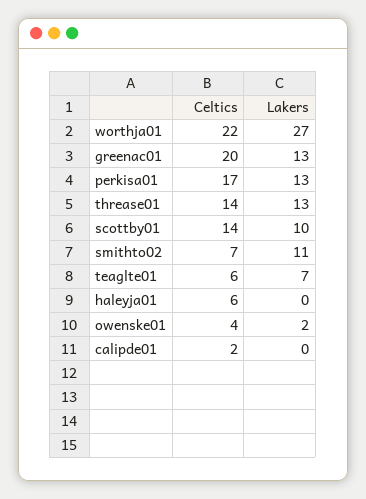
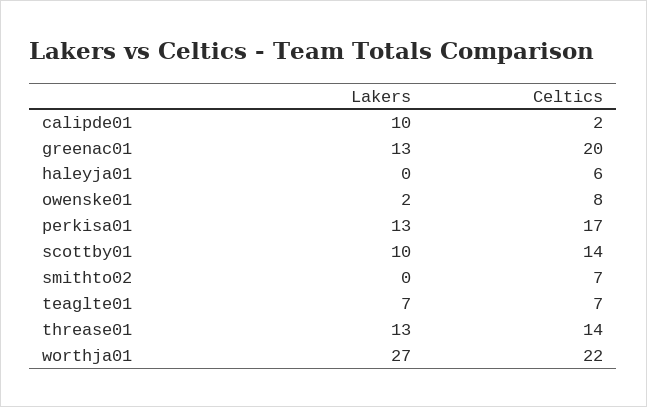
  {
    "Celtics": {
      "worthja01": 22,
      "greenac01": 20,
      "perkisa01": 17,
      "threase01": 14,
      "scottby01": 14,
      "smithto02": 7,
-     "teaglte01": 6,
+     "teaglte01": 7,
      "haleyja01": 6,
-     "owenske01": 4,
+     "owenske01": 8,
      "calipde01": 2
    },
    "Lakers": {
      "worthja01": 27,
      "greenac01": 13,
      "perkisa01": 13,
      "threase01": 13,
      "scottby01": 10,
-     "smithto02": 11,
+     "smithto02": 0,
      "teaglte01": 7,
      "haleyja01": 0,
      "owenske01": 2,
-     "calipde01": 0
+     "calipde01": 10
    }
  }

